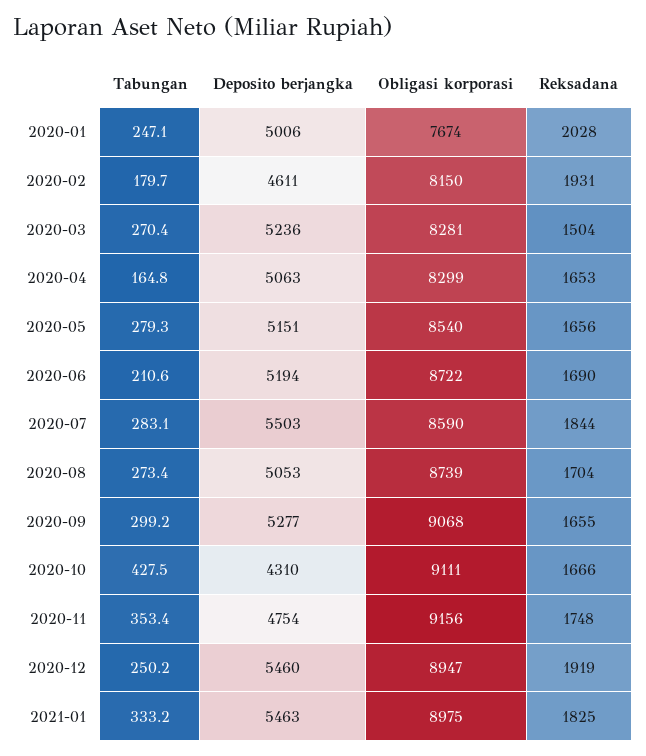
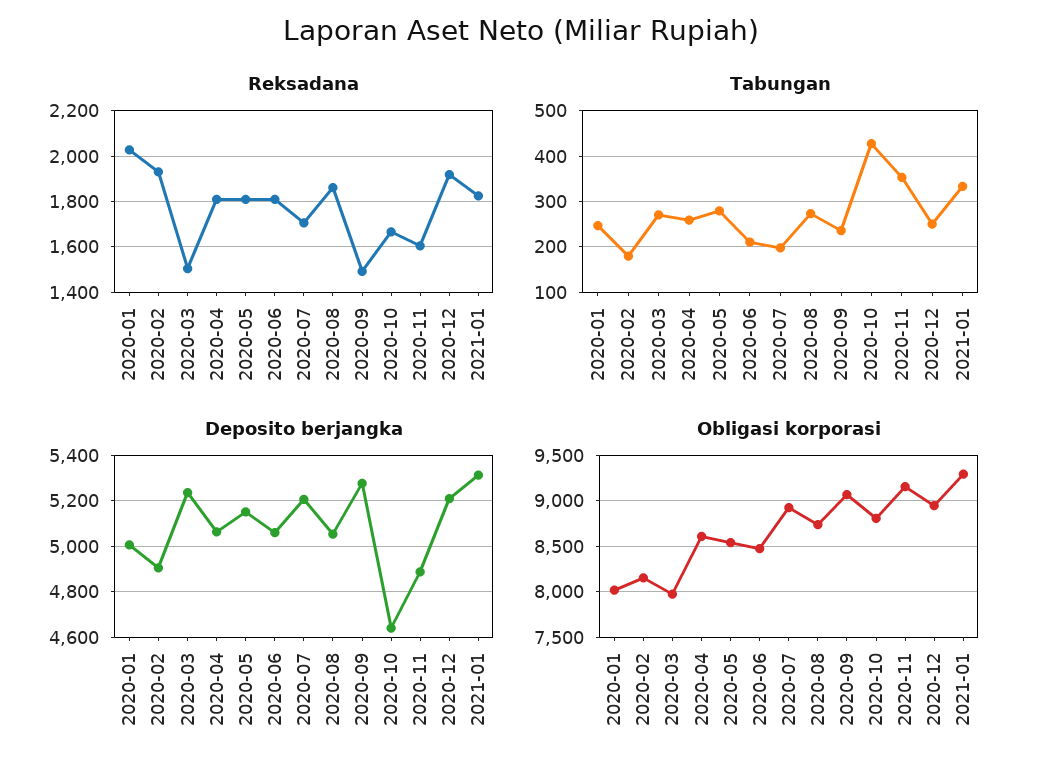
  {
    "Tabungan": {
      "2020-01": 247.1,
      "2020-02": 179.7,
      "2020-03": 270.4,
-     "2020-04": 164.8,
+     "2020-04": 260,
      "2020-05": 279.3,
      "2020-06": 210.6,
-     "2020-07": 283.1,
+     "2020-07": 200,
      "2020-08": 273.4,
-     "2020-09": 299.2,
+     "2020-09": 240,
      "2020-10": 427.5,
      "2020-11": 353.4,
      "2020-12": 250.2,
      "2021-01": 333.2
    },
    "Deposito berjangka": {
      "2020-01": 5006,
-     "2020-02": 4611,
+     "2020-02": 4900,
      "2020-03": 5236,
      "2020-04": 5063,
      "2020-05": 5151,
-     "2020-06": 5194,
+     "2020-06": 5050,
-     "2020-07": 5503,
+     "2020-07": 5200,
      "2020-08": 5053,
      "2020-09": 5277,
-     "2020-10": 4310,
+     "2020-10": 4650,
-     "2020-11": 4754,
+     "2020-11": 4900,
-     "2020-12": 5460,
+     "2020-12": 5200,
-     "2021-01": 5463
+     "2021-01": 5300
    },
    "Obligasi korporasi": {
-     "2020-01": 7674,
+     "2020-01": 8000,
      "2020-02": 8150,
-     "2020-03": 8281,
+     "2020-03": 8000,
-     "2020-04": 8299,
+     "2020-04": 8600,
      "2020-05": 8540,
-     "2020-06": 8722,
+     "2020-06": 8500,
-     "2020-07": 8590,
+     "2020-07": 8900,
      "2020-08": 8739,
      "2020-09": 9068,
-     "2020-10": 9111,
+     "2020-10": 8800,
      "2020-11": 9156,
      "2020-12": 8947,
-     "2021-01": 8975
+     "2021-01": 9300
    },
    "Reksadana": {
      "2020-01": 2028,
      "2020-02": 1931,
      "2020-03": 1504,
-     "2020-04": 1653,
+     "2020-04": 1800,
-     "2020-05": 1656,
+     "2020-05": 1800,
-     "2020-06": 1690,
+     "2020-06": 1800,
-     "2020-07": 1844,
+     "2020-07": 1700,
-     "2020-08": 1704,
+     "2020-08": 1850,
-     "2020-09": 1655,
+     "2020-09": 1500,
      "2020-10": 1666,
-     "2020-11": 1748,
+     "2020-11": 1600,
      "2020-12": 1919,
      "2021-01": 1825
    }
  }

